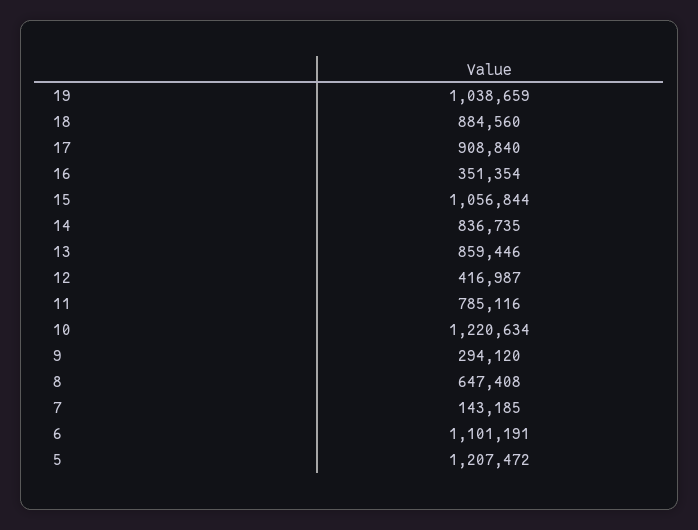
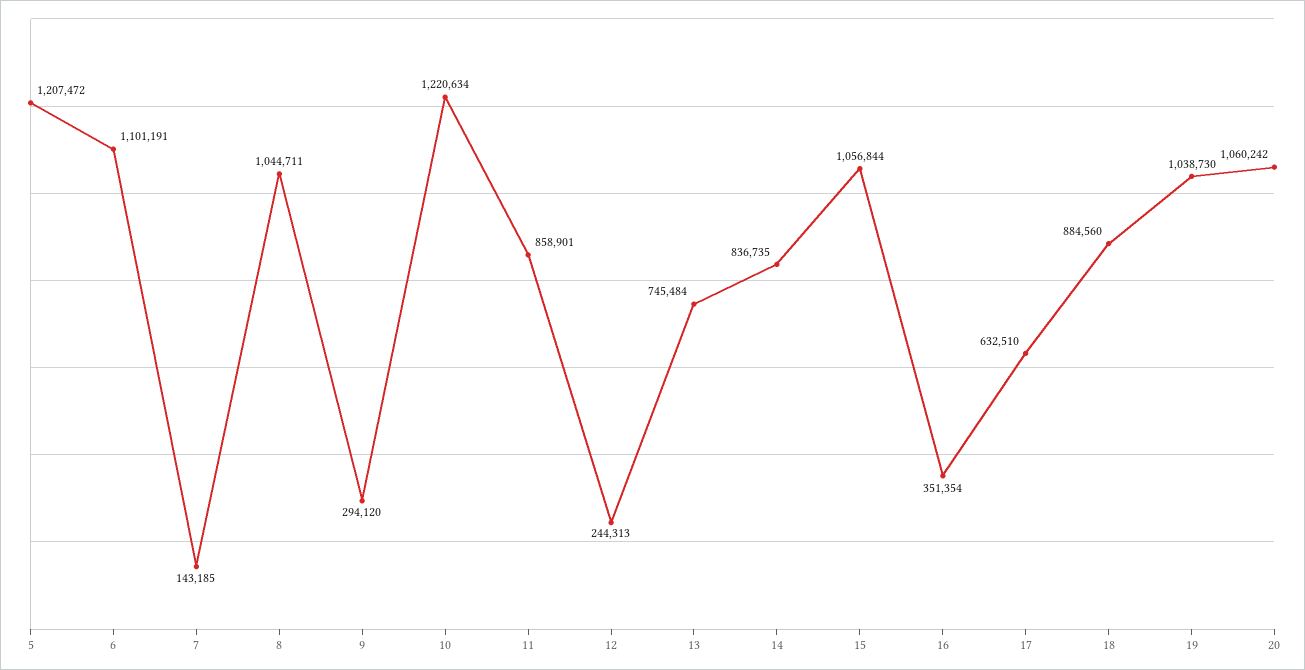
  {
-   "19": 1038659,
+   "19": 1038730,
    "18": 884560,
-   "17": 908840,
+   "17": 632510,
    "16": 351354,
    "15": 1056844,
    "14": 836735,
-   "13": 859446,
+   "13": 745484,
-   "12": 416987,
+   "12": 244313,
-   "11": 785116,
+   "11": 858901,
    "10": 1220634,
    "9": 294120,
-   "8": 647408,
+   "8": 1044711,
    "7": 143185,
    "6": 1101191,
-   "5": 1207472
+   "5": 1207472,
+   "20": 1060242
  }

